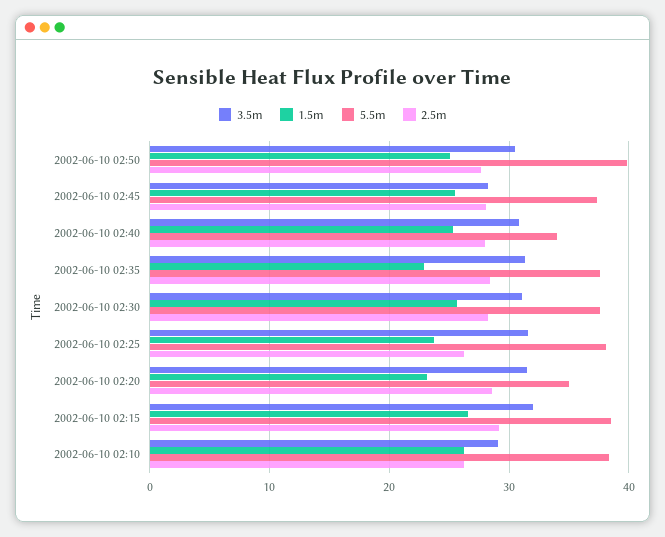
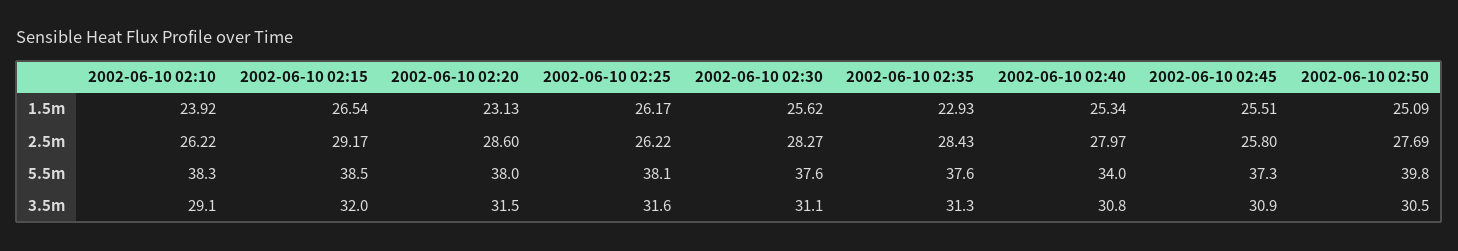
  {
    "3.5m": {
      "2002-06-10 02:50": 30.5,
-     "2002-06-10 02:45": 28,
+     "2002-06-10 02:45": 30.9,
      "2002-06-10 02:40": 30.8,
      "2002-06-10 02:35": 31.3,
      "2002-06-10 02:30": 31.1,
      "2002-06-10 02:25": 31.6,
      "2002-06-10 02:20": 31.5,
      "2002-06-10 02:15": 32,
      "2002-06-10 02:10": 29.1
    },
    "1.5m": {
      "2002-06-10 02:50": 25.09,
      "2002-06-10 02:45": 25.51,
      "2002-06-10 02:40": 25.34,
      "2002-06-10 02:35": 22.93,
      "2002-06-10 02:30": 25.62,
-     "2002-06-10 02:25": 24,
+     "2002-06-10 02:25": 26.17,
      "2002-06-10 02:20": 23.13,
      "2002-06-10 02:15": 26.54,
-     "2002-06-10 02:10": 26
+     "2002-06-10 02:10": 23.92
    },
    "5.5m": {
      "2002-06-10 02:50": 39.8,
      "2002-06-10 02:45": 37.3,
      "2002-06-10 02:40": 34,
      "2002-06-10 02:35": 37.6,
      "2002-06-10 02:30": 37.6,
      "2002-06-10 02:25": 38.1,
-     "2002-06-10 02:20": 35,
+     "2002-06-10 02:20": 38,
      "2002-06-10 02:15": 38.5,
      "2002-06-10 02:10": 38.3
    },
    "2.5m": {
      "2002-06-10 02:50": 27.69,
-     "2002-06-10 02:45": 28,
+     "2002-06-10 02:45": 25.8,
      "2002-06-10 02:40": 27.97,
      "2002-06-10 02:35": 28.43,
      "2002-06-10 02:30": 28.27,
      "2002-06-10 02:25": 26.22,
      "2002-06-10 02:20": 28.6,
      "2002-06-10 02:15": 29.17,
      "2002-06-10 02:10": 26.22
    }
  }

